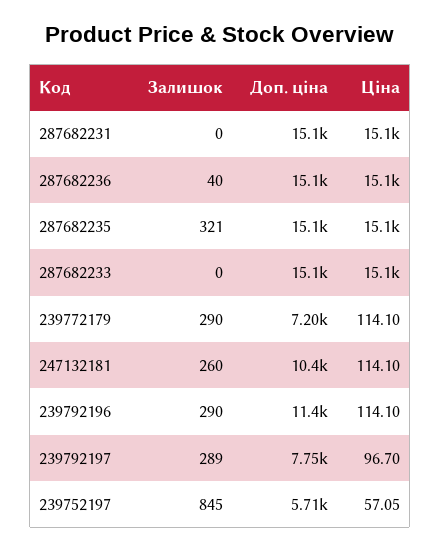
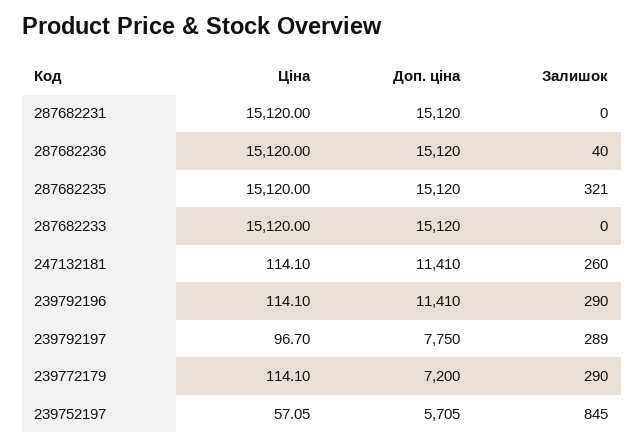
  {
    "Залишок": {
      "287682231": 0,
      "287682236": 40,
      "287682235": 321,
      "287682233": 0,
      "239772179": 290,
      "247132181": 260,
      "239792196": 290,
      "239792197": 289,
      "239752197": 845
    },
    "Доп. ціна": {
      "287682231": 15120,
      "287682236": 15120,
      "287682235": 15120,
      "287682233": 15120,
      "239772179": 7200,
-     "247132181": 10400,
+     "247132181": 11410,
      "239792196": 11410,
      "239792197": 7750,
      "239752197": 5705
    },
    "Ціна": {
      "287682231": 15120,
      "287682236": 15120,
      "287682235": 15120,
      "287682233": 15120,
      "239772179": 114.1,
      "247132181": 114.1,
      "239792196": 114.1,
      "239792197": 96.7,
      "239752197": 57.05
    }
  }

